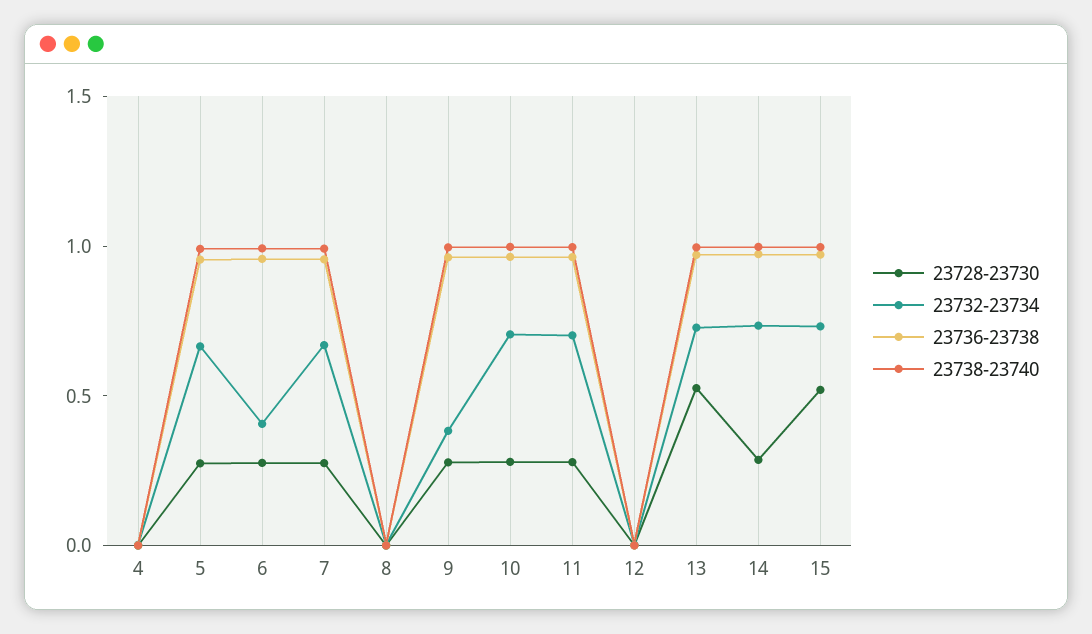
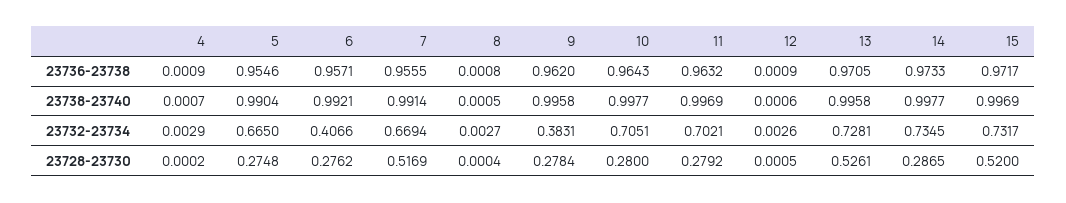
  {
    "23728-23730": {
      "4": 0.0002,
      "5": 0.2748,
      "6": 0.2762,
-     "7": 0.3,
+     "7": 0.5169,
      "8": 0.0004,
      "9": 0.2784,
      "10": 0.28,
      "11": 0.2792,
      "12": 0.0005,
      "13": 0.5261,
      "14": 0.2865,
      "15": 0.52
    },
    "23732-23734": {
      "4": 0.0029,
      "5": 0.665,
      "6": 0.4066,
      "7": 0.6694,
      "8": 0.0027,
      "9": 0.3831,
      "10": 0.7051,
      "11": 0.7021,
      "12": 0.0026,
      "13": 0.7281,
      "14": 0.7345,
      "15": 0.7317
    },
    "23736-23738": {
      "4": 0.0009,
      "5": 0.9546,
      "6": 0.9571,
      "7": 0.9555,
      "8": 0.0008,
      "9": 0.962,
      "10": 0.9643,
      "11": 0.9632,
      "12": 0.0009,
      "13": 0.9705,
      "14": 0.9733,
      "15": 0.9717
    },
    "23738-23740": {
      "4": 0.0007,
      "5": 0.9904,
      "6": 0.9921,
      "7": 0.9914,
      "8": 0.0005,
      "9": 0.9958,
      "10": 0.9977,
      "11": 0.9969,
      "12": 0.0006,
      "13": 0.9958,
      "14": 0.9977,
      "15": 0.9969
    }
  }

